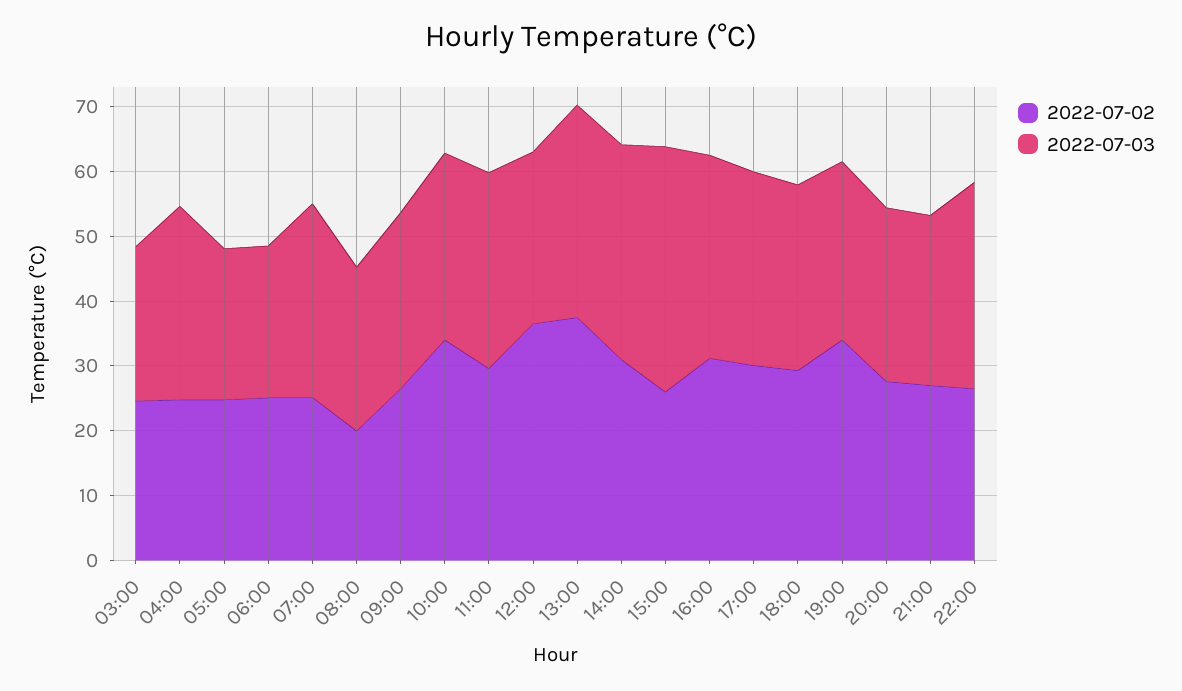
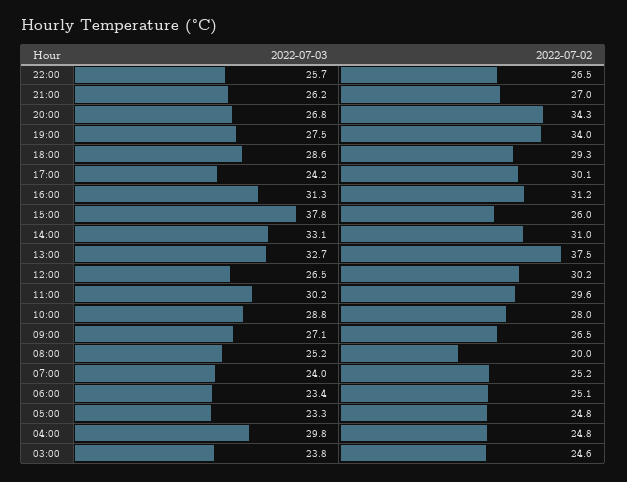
  {
    "2022-07-02": {
      "03:00": 24.6,
      "04:00": 24.8,
      "05:00": 24.8,
      "06:00": 25.1,
      "07:00": 25.2,
      "08:00": 20,
      "09:00": 26.5,
-     "10:00": 34,
+     "10:00": 28,
      "11:00": 29.6,
-     "12:00": 36,
+     "12:00": 30.2,
      "13:00": 37.5,
      "14:00": 31,
      "15:00": 26,
      "16:00": 31.2,
      "17:00": 30.1,
      "18:00": 29.3,
      "19:00": 34,
-     "20:00": 28,
+     "20:00": 34.3,
      "21:00": 27,
      "22:00": 26.5
    },
    "2022-07-03": {
      "03:00": 23.8,
      "04:00": 29.8,
      "05:00": 23.3,
      "06:00": 23.4,
-     "07:00": 30,
+     "07:00": 24,
      "08:00": 25.2,
      "09:00": 27.1,
      "10:00": 28.8,
      "11:00": 30.2,
      "12:00": 26.5,
      "13:00": 32.7,
      "14:00": 33.1,
      "15:00": 37.8,
      "16:00": 31.3,
-     "17:00": 30,
+     "17:00": 24.2,
      "18:00": 28.6,
      "19:00": 27.5,
      "20:00": 26.8,
      "21:00": 26.2,
-     "22:00": 32
+     "22:00": 25.7
    }
  }

